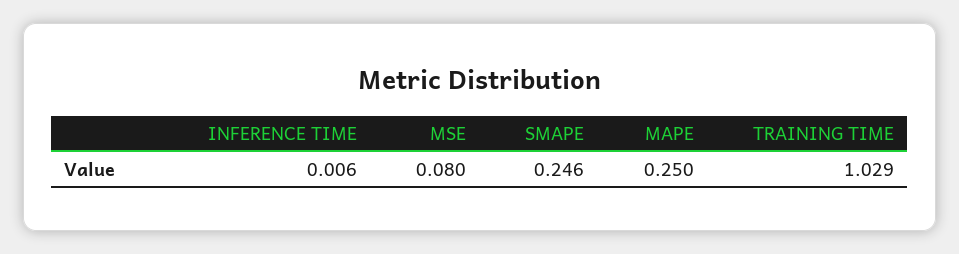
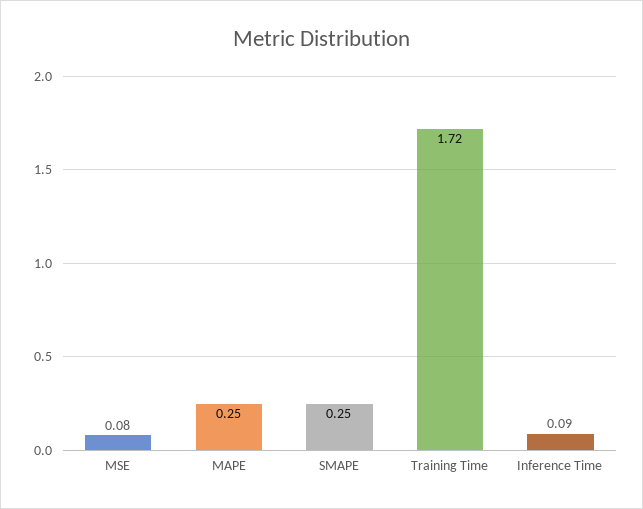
  {
-   "INFERENCE TIME": 0.006,
+   "INFERENCE TIME": 0.09,
    "MSE": 0.08,
    "SMAPE": 0.246,
    "MAPE": 0.25,
-   "TRAINING TIME": 1.029
+   "TRAINING TIME": 1.72
  }

